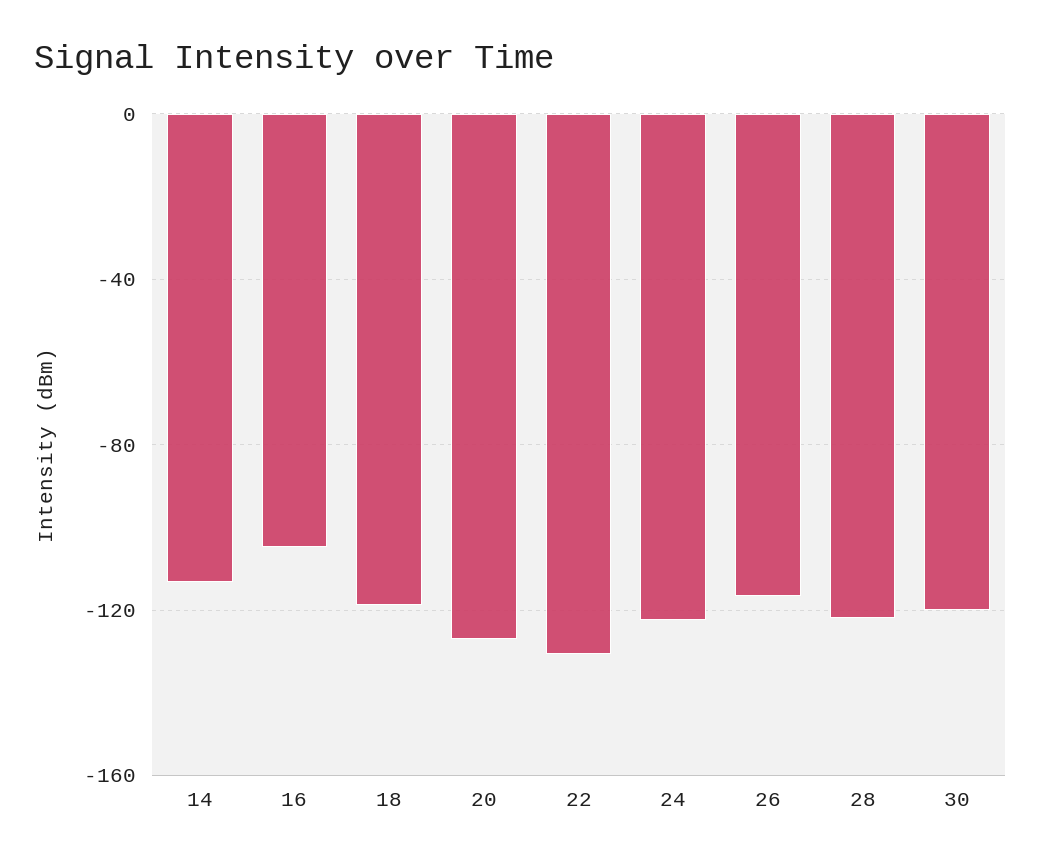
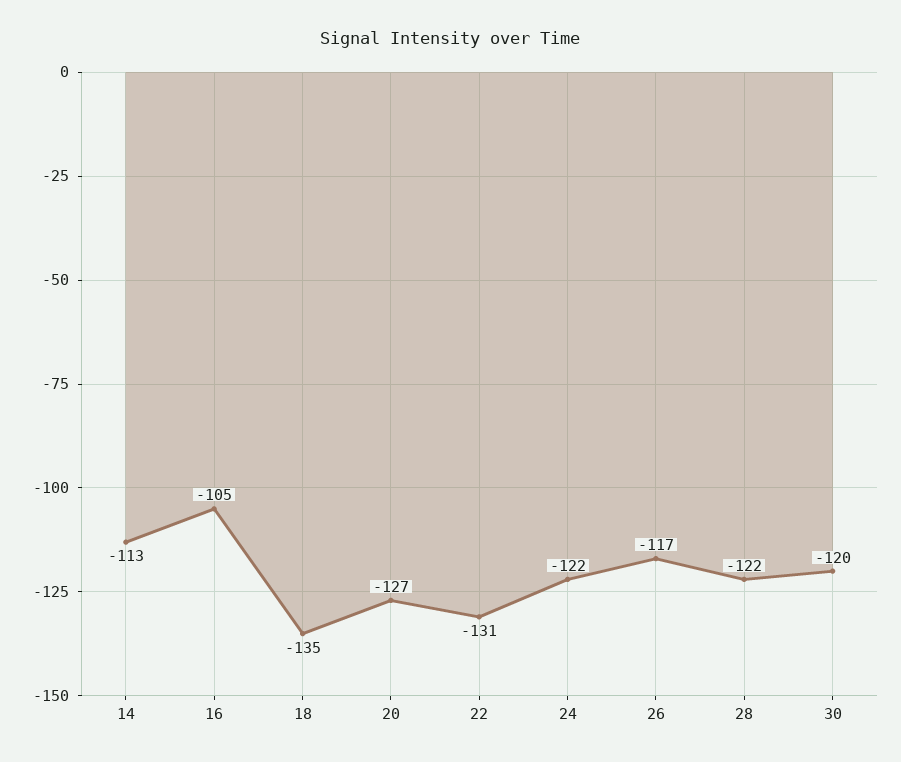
  {
    "14": -113,
    "16": -105,
-   "18": -120,
+   "18": -135,
    "20": -127,
    "22": -131,
    "24": -122,
    "26": -117,
    "28": -122,
    "30": -120
  }

